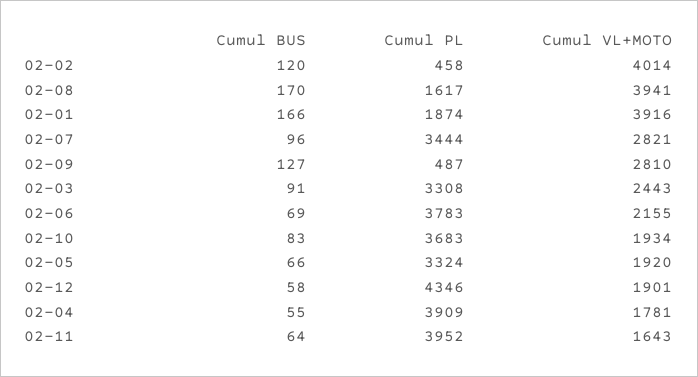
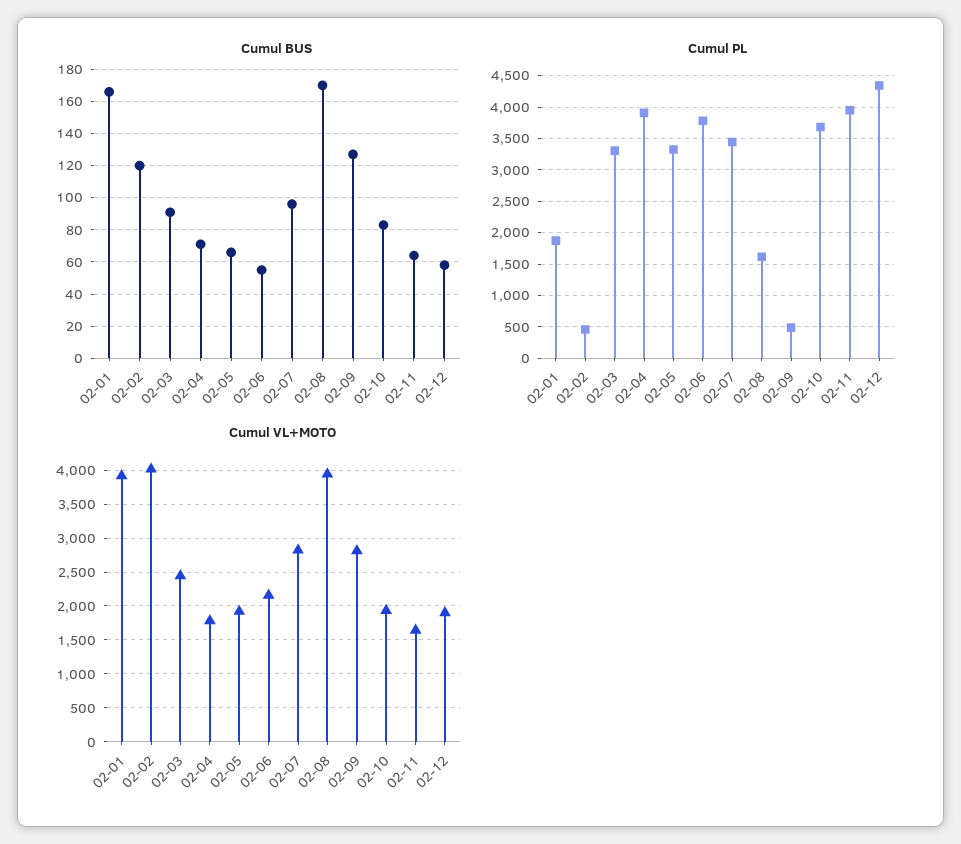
  {
    "Cumul BUS": {
      "02-02": 120,
      "02-08": 170,
      "02-01": 166,
      "02-07": 96,
      "02-09": 127,
      "02-03": 91,
-     "02-06": 69,
+     "02-06": 55,
      "02-10": 83,
      "02-05": 66,
      "02-12": 58,
-     "02-04": 55,
+     "02-04": 70,
      "02-11": 64
    },
    "Cumul PL": {
      "02-02": 458,
      "02-08": 1617,
      "02-01": 1874,
      "02-07": 3444,
      "02-09": 487,
      "02-03": 3308,
      "02-06": 3783,
      "02-10": 3683,
      "02-05": 3324,
      "02-12": 4346,
      "02-04": 3909,
      "02-11": 3952
    },
    "Cumul VL+MOTO": {
      "02-02": 4014,
      "02-08": 3941,
      "02-01": 3916,
      "02-07": 2821,
      "02-09": 2810,
      "02-03": 2443,
      "02-06": 2155,
      "02-10": 1934,
      "02-05": 1920,
      "02-12": 1901,
      "02-04": 1781,
      "02-11": 1643
    }
  }

